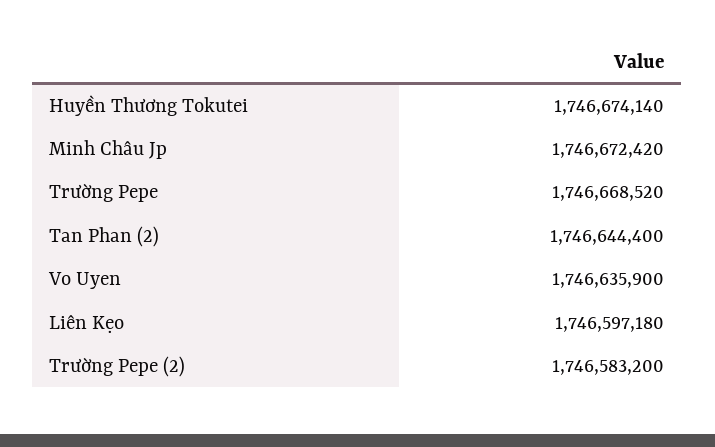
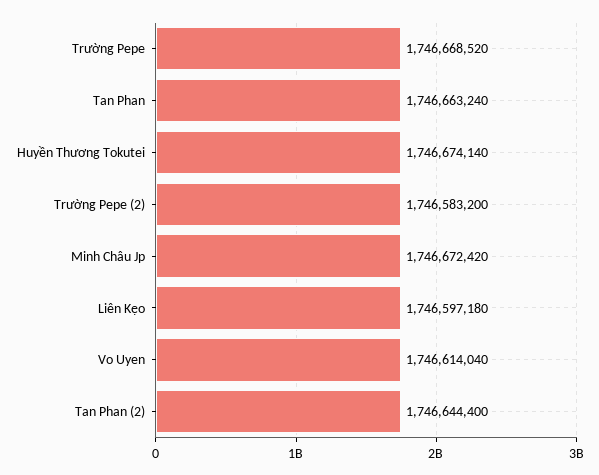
  {
    "Huyền Thương Tokutei": 1746674140,
    "Minh Châu Jp": 1746672420,
    "Trường Pepe": 1746668520,
    "Tan Phan (2)": 1746644400,
-   "Vo Uyen": 1746635900,
+   "Vo Uyen": 1746614040,
    "Liên Kẹo": 1746597180,
-   "Trường Pepe (2)": 1746583200
+   "Trường Pepe (2)": 1746583200,
+   "Tan Phan": 1746663240
  }

